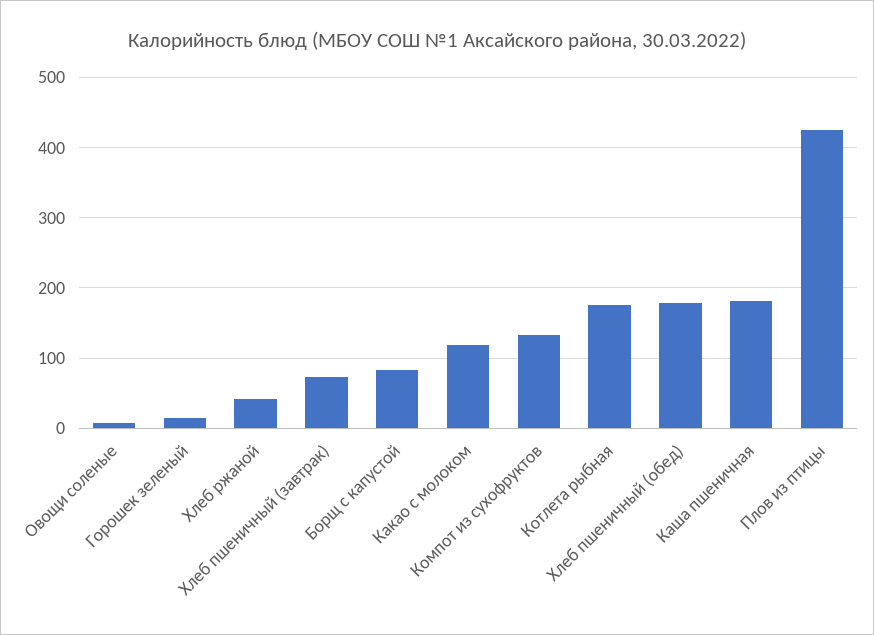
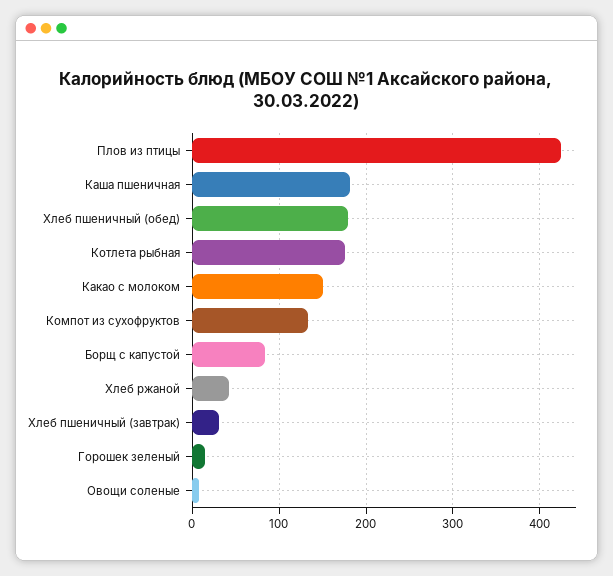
  {
    "Овощи соленые": 10,
    "Горошек зеленый": 20,
    "Хлеб ржаной": 40,
-   "Хлеб пшеничный (завтрак)": 70,
+   "Хлеб пшеничный (завтрак)": 30,
    "Борщ с капустой": 80,
-   "Какао с молоком": 120,
+   "Какао с молоком": 150,
    "Компот из сухофруктов": 130,
    "Котлета рыбная": 180,
    "Хлеб пшеничный (обед)": 180,
    "Каша пшеничная": 180,
    "Плов из птицы": 420
  }

